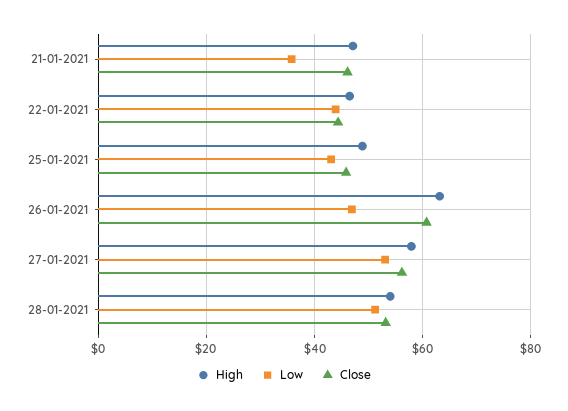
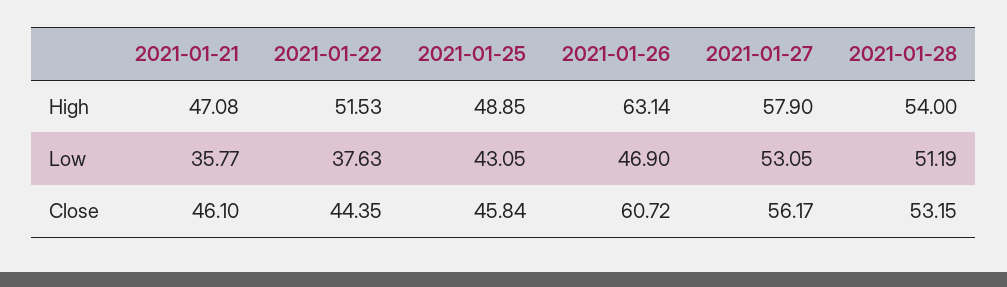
  {
    "High": {
      "21-01-2021": 47.08,
-     "22-01-2021": 46,
+     "22-01-2021": 51.53,
      "25-01-2021": 48.85,
      "26-01-2021": 63.14,
      "27-01-2021": 57.9,
      "28-01-2021": 54
    },
    "Low": {
      "21-01-2021": 35.77,
-     "22-01-2021": 44,
+     "22-01-2021": 37.63,
      "25-01-2021": 43.05,
      "26-01-2021": 46.9,
      "27-01-2021": 53.05,
      "28-01-2021": 51.19
    },
    "Close": {
      "21-01-2021": 46.1,
      "22-01-2021": 44.35,
      "25-01-2021": 45.84,
      "26-01-2021": 60.72,
      "27-01-2021": 56.17,
      "28-01-2021": 53.15
    }
  }

